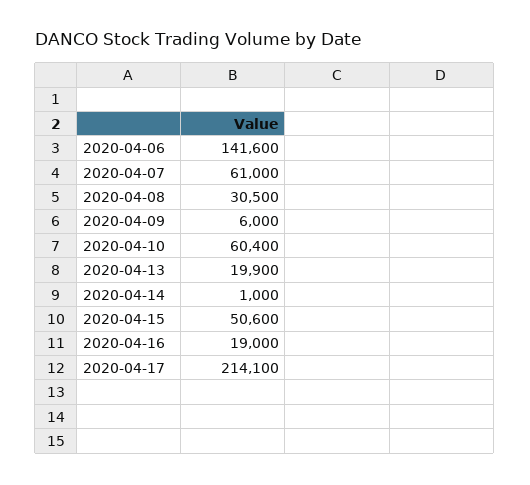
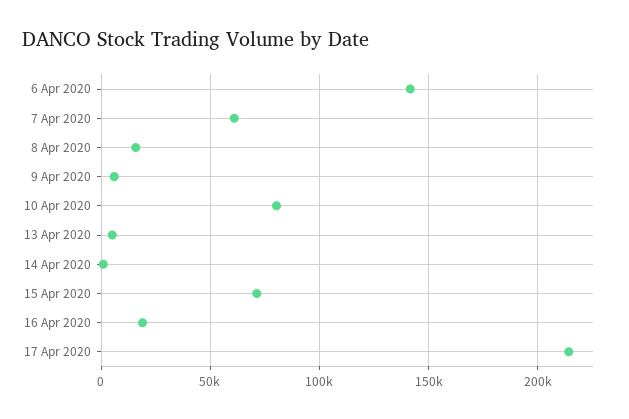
  {
    "2020-04-06": 141600,
    "2020-04-07": 61000,
-   "2020-04-08": 30500,
+   "2020-04-08": 15000,
    "2020-04-09": 6000,
-   "2020-04-10": 60400,
+   "2020-04-10": 80000,
-   "2020-04-13": 19900,
+   "2020-04-13": 5000,
    "2020-04-14": 1000,
-   "2020-04-15": 50600,
+   "2020-04-15": 70000,
    "2020-04-16": 19000,
    "2020-04-17": 214100
  }

